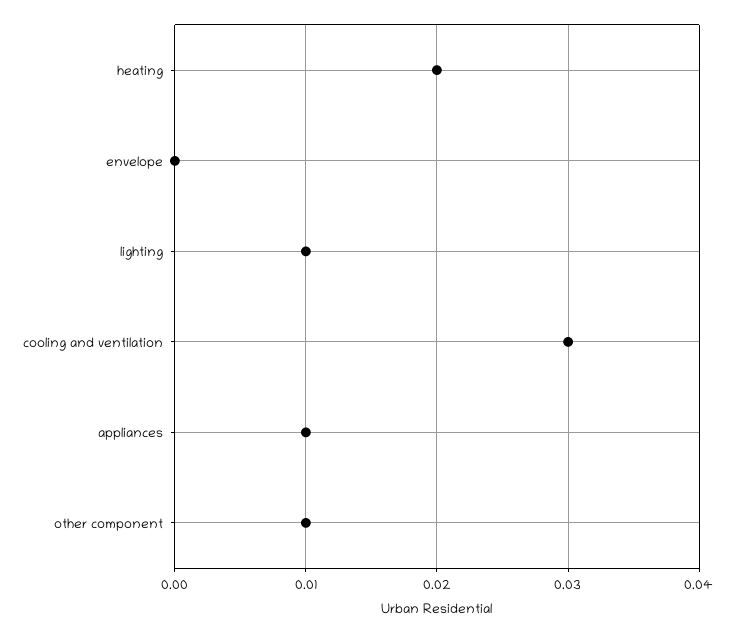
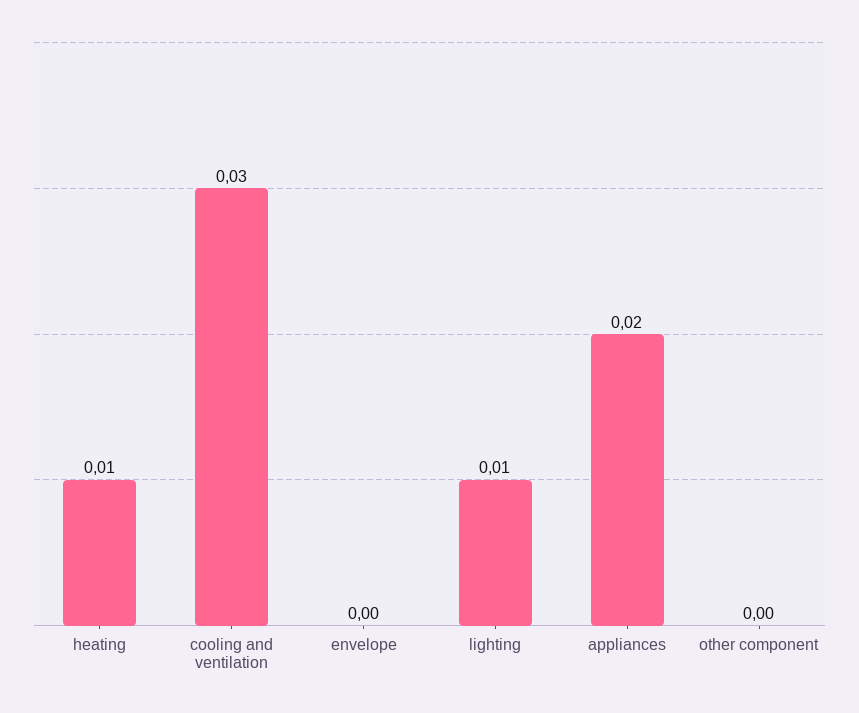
  {
-   "heating": 0.02,
+   "heating": 0.01,
    "envelope": 0,
    "lighting": 0.01,
    "cooling and ventilation": 0.03,
-   "appliances": 0.01,
+   "appliances": 0.02,
-   "other component": 0.01
+   "other component": 0
  }

